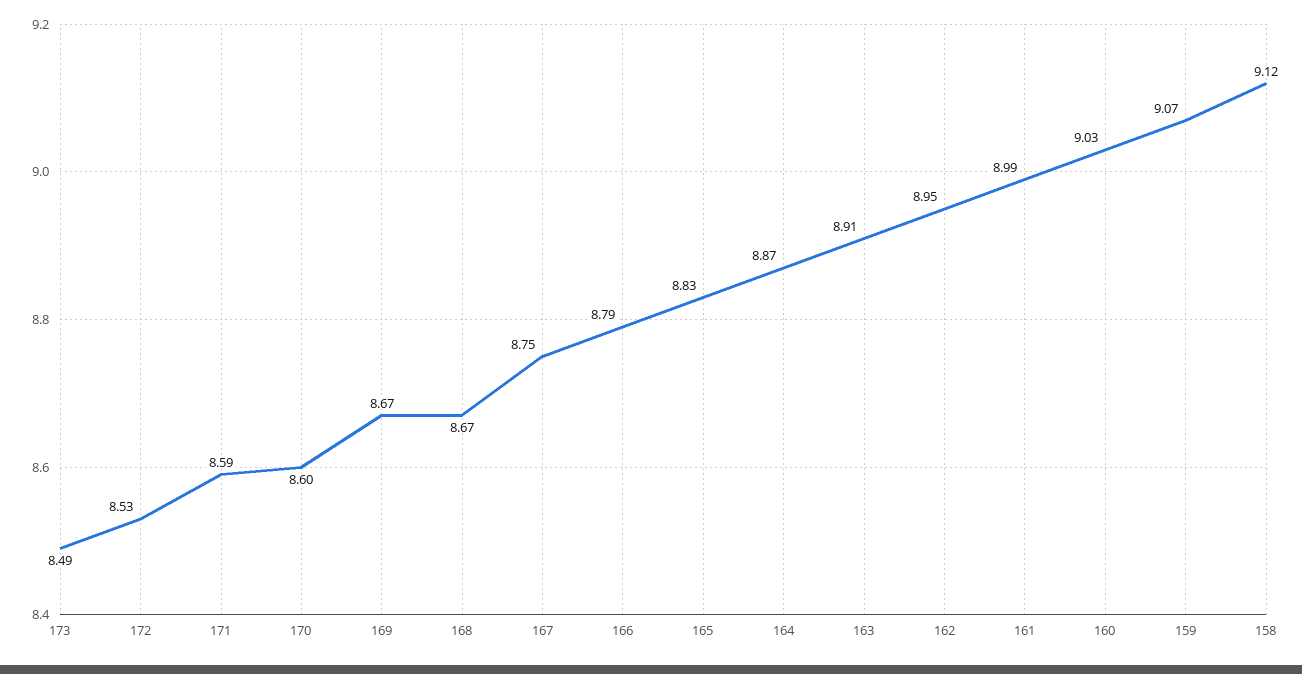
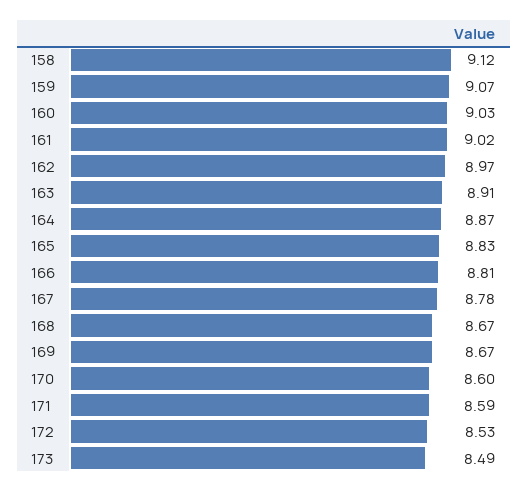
  {
    "173": 8.49,
    "172": 8.53,
    "171": 8.59,
    "170": 8.6,
    "169": 8.67,
    "168": 8.67,
-   "167": 8.75,
+   "167": 8.78,
-   "166": 8.79,
+   "166": 8.81,
    "165": 8.83,
    "164": 8.87,
    "163": 8.91,
-   "162": 8.95,
+   "162": 8.97,
-   "161": 8.99,
+   "161": 9.02,
    "160": 9.03,
    "159": 9.07,
    "158": 9.12
  }

